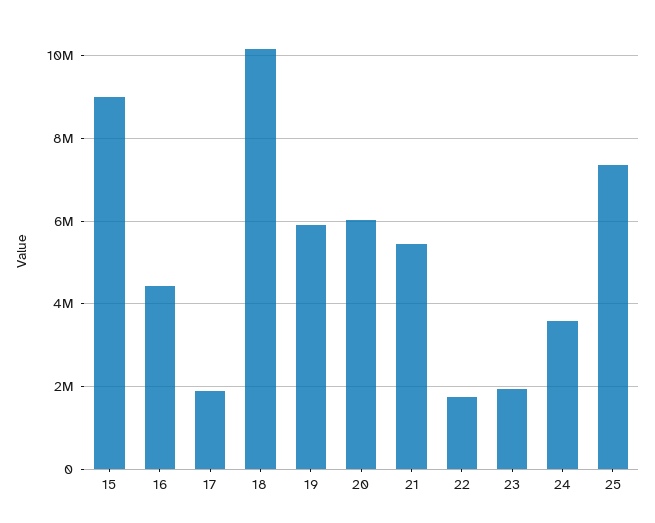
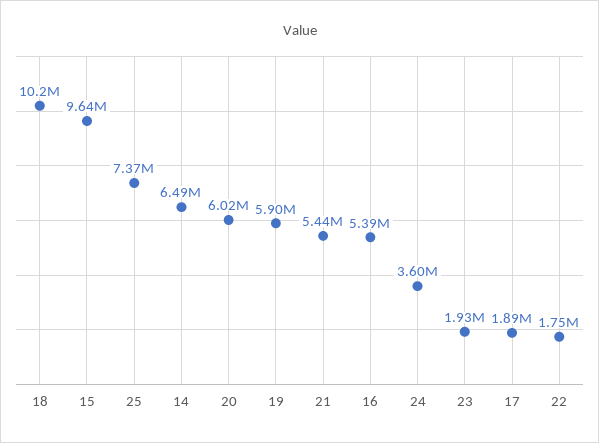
  {
-   "15": 9000000,
+   "15": 9640000,
-   "16": 4400000,
+   "16": 5390000,
    "17": 1890000,
    "18": 10200000,
    "19": 5900000,
    "20": 6020000,
    "21": 5440000,
    "22": 1750000,
    "23": 1930000,
    "24": 3600000,
-   "25": 7370000
+   "25": 7370000,
+   "14": 6490000
  }

